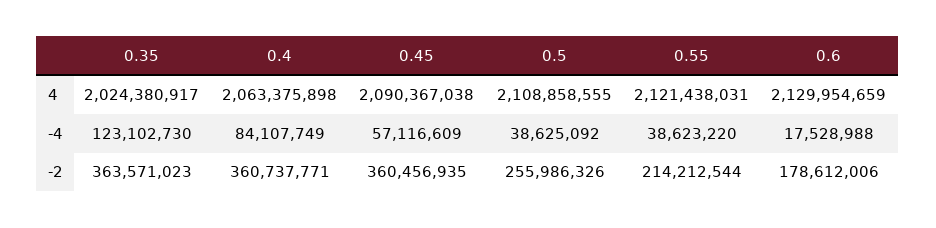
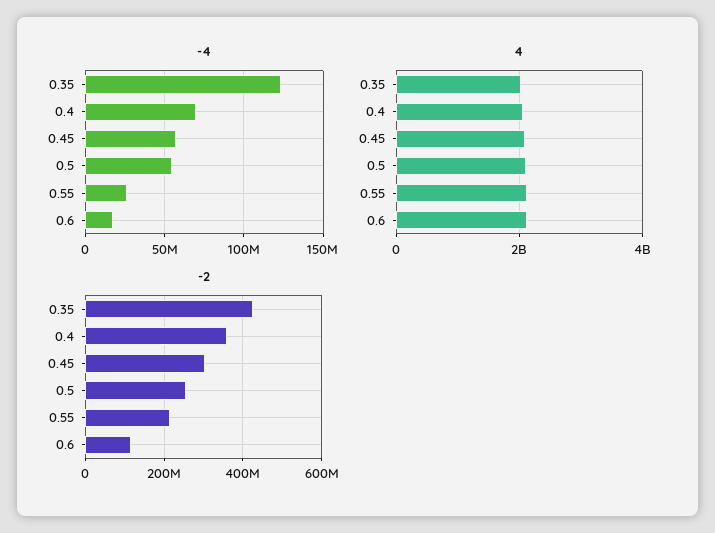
  {
    "4": {
      "0.35": 2024380917,
      "0.4": 2063375898,
      "0.45": 2090367038,
      "0.5": 2108858555,
      "0.55": 2121438031,
      "0.6": 2129954659
    },
    "-4": {
      "0.35": 123102730,
-     "0.4": 84107749,
+     "0.4": 70000000,
      "0.45": 57116609,
-     "0.5": 38625092,
+     "0.5": 55000000,
-     "0.55": 38623220,
+     "0.55": 25000000,
      "0.6": 17528988
    },
    "-2": {
-     "0.35": 363571023,
+     "0.35": 420000000,
      "0.4": 360737771,
-     "0.45": 360456935,
+     "0.45": 300000000,
      "0.5": 255986326,
      "0.55": 214212544,
-     "0.6": 178612006
+     "0.6": 120000000
    }
  }

